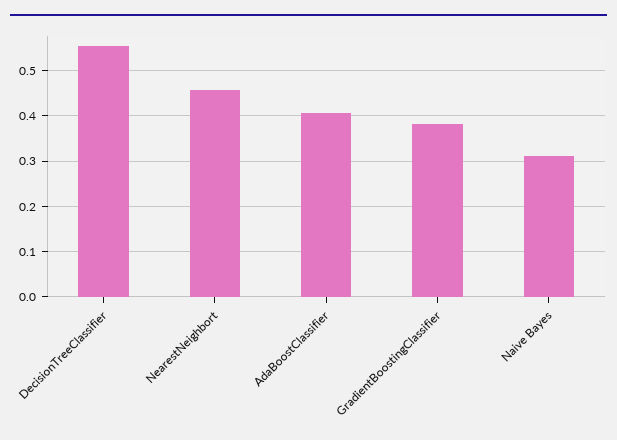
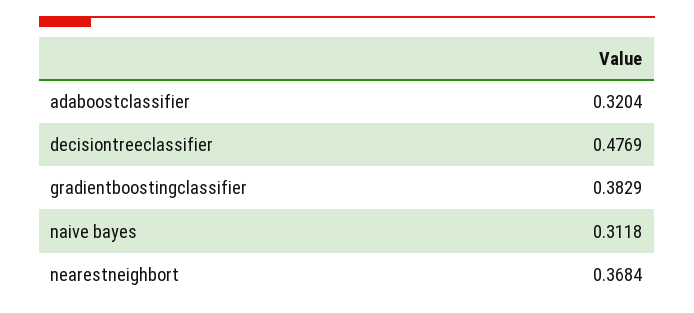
  {
-   "DecisionTreeClassifier": 0.56,
+   "DecisionTreeClassifier": 0.4769,
-   "NearestNeighbort": 0.46,
+   "NearestNeighbort": 0.3684,
-   "AdaBoostClassifier": 0.4,
+   "AdaBoostClassifier": 0.3204,
    "GradientBoostingClassifier": 0.3829,
    "Naive Bayes": 0.3118
  }

